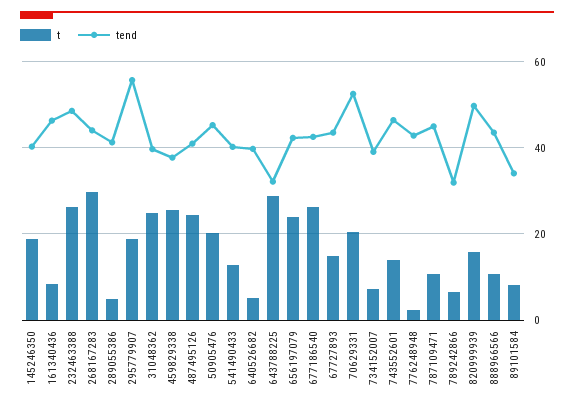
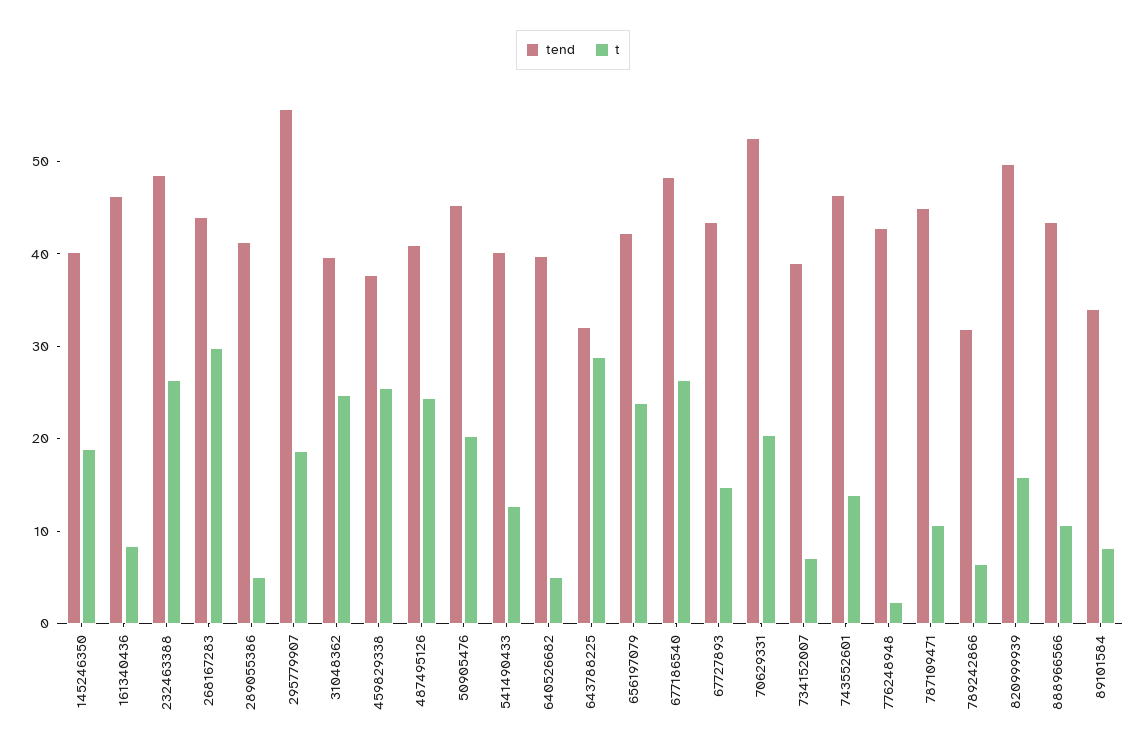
  {
    "t": {
      "145246350": 18,
      "161340436": 8,
      "232463388": 26,
      "268167283": 30,
      "289055386": 4,
      "295779907": 18,
      "31048362": 24,
      "459829338": 26,
      "487495126": 24,
      "50905476": 20,
      "541490433": 12,
      "640526682": 6,
      "643788225": 28,
      "656197079": 24,
      "677186540": 26,
      "67727893": 14,
      "70629331": 20,
      "734152007": 8,
      "743552601": 14,
      "776248948": 2,
      "787109471": 10,
      "789242866": 6,
      "820999939": 16,
      "888966566": 10,
      "89101584": 8
    },
    "tend": {
      "145246350": 40,
      "161340436": 46,
      "232463388": 48,
      "268167283": 44,
      "289055386": 42,
      "295779907": 56,
      "31048362": 40,
      "459829338": 38,
      "487495126": 40,
      "50905476": 46,
      "541490433": 40,
      "640526682": 40,
      "643788225": 32,
      "656197079": 42,
-     "677186540": 42,
+     "677186540": 48,
      "67727893": 44,
      "70629331": 52,
      "734152007": 40,
      "743552601": 46,
      "776248948": 42,
      "787109471": 44,
      "789242866": 32,
      "820999939": 50,
      "888966566": 44,
      "89101584": 34
    }
  }

